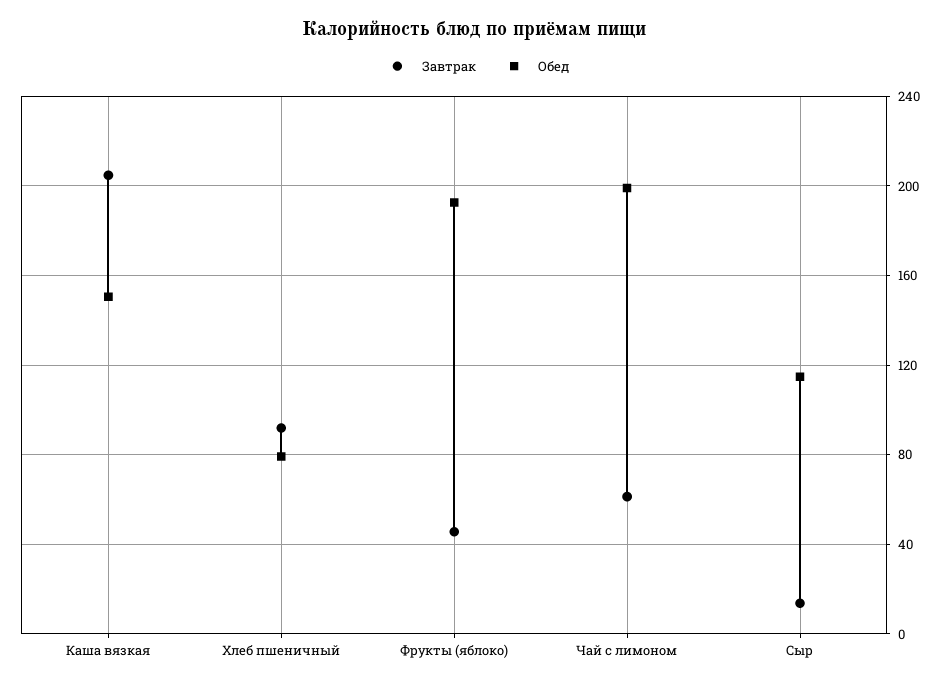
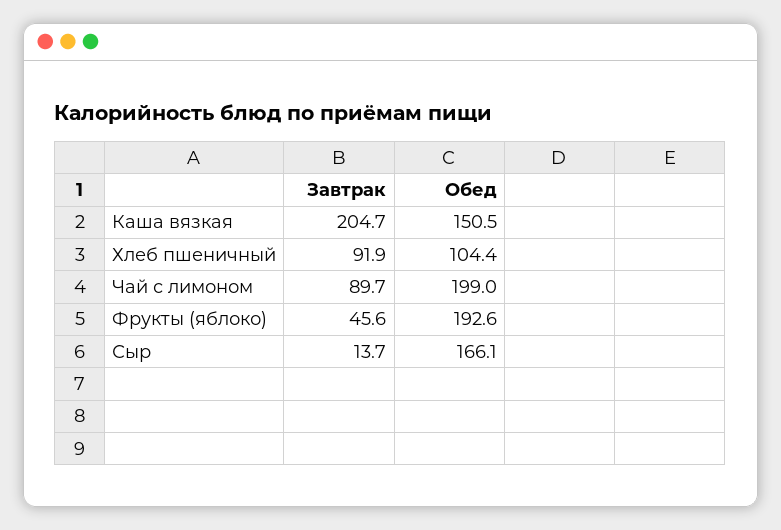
  {
    "Завтрак": {
      "Каша вязкая": 204.7,
      "Хлеб пшеничный": 91.9,
      "Фрукты (яблоко)": 45.6,
-     "Чай с лимоном": 60,
+     "Чай с лимоном": 89.7,
      "Сыр": 13.7
    },
    "Обед": {
      "Каша вязкая": 150.5,
-     "Хлеб пшеничный": 80,
+     "Хлеб пшеничный": 104.4,
      "Фрукты (яблоко)": 192.6,
      "Чай с лимоном": 199,
-     "Сыр": 115
+     "Сыр": 166.1
    }
  }

